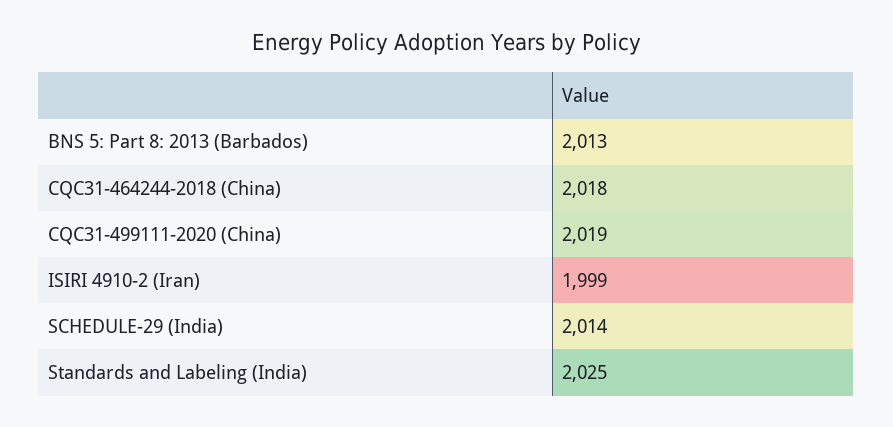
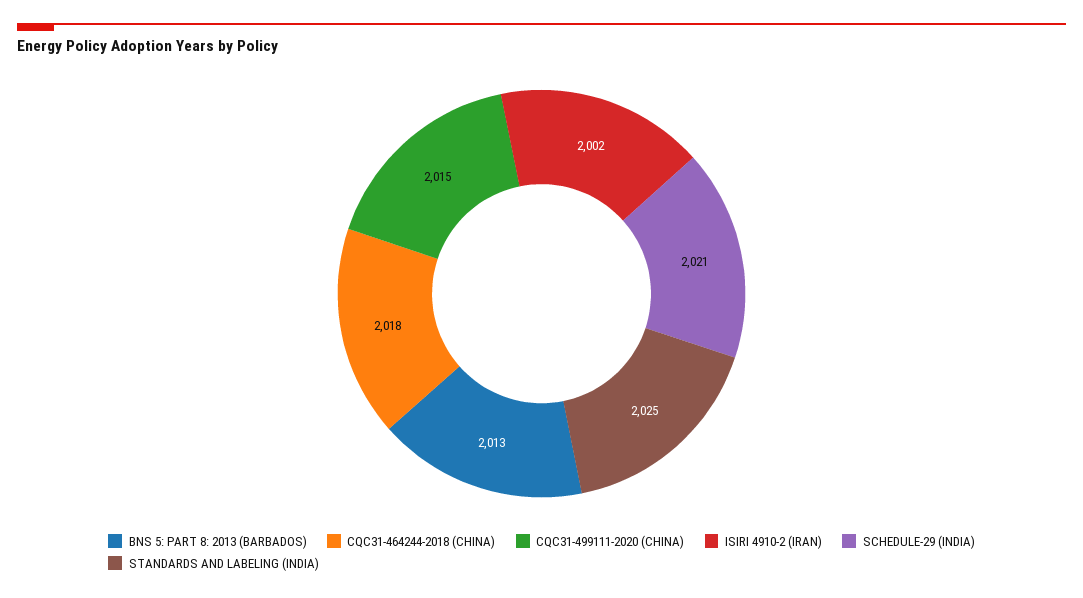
  {
    "BNS 5: Part 8: 2013 (Barbados)": 2013,
    "CQC31-464244-2018 (China)": 2018,
-   "CQC31-499111-2020 (China)": 2019,
+   "CQC31-499111-2020 (China)": 2015,
-   "ISIRI 4910-2 (Iran)": 1999,
+   "ISIRI 4910-2 (Iran)": 2002,
-   "SCHEDULE-29 (India)": 2014,
+   "SCHEDULE-29 (India)": 2021,
    "Standards and Labeling (India)": 2025
  }

